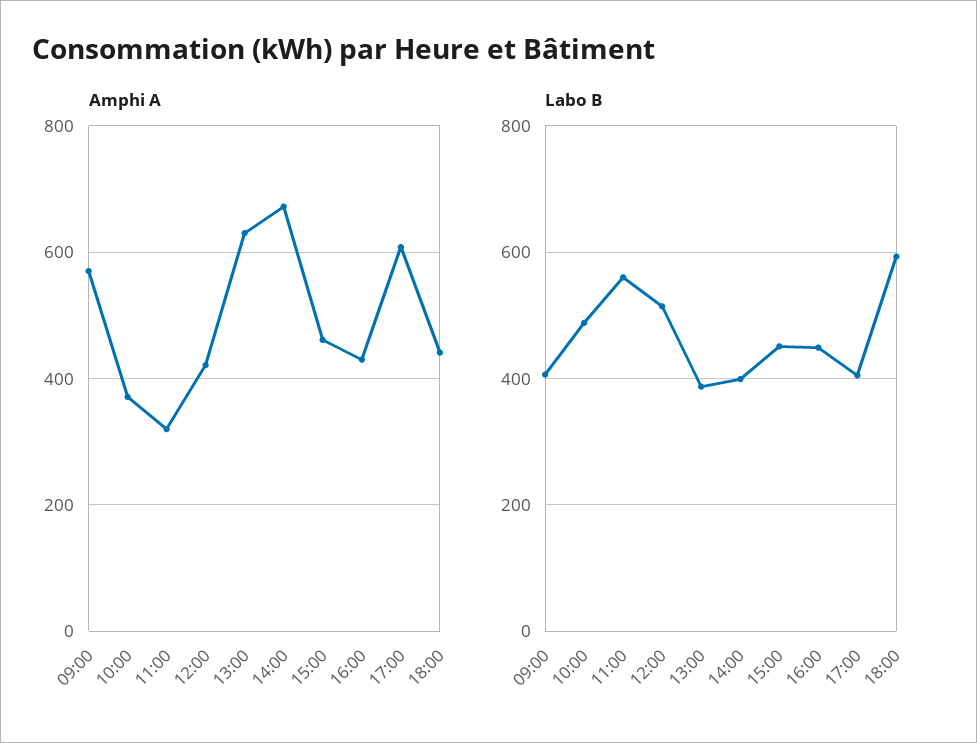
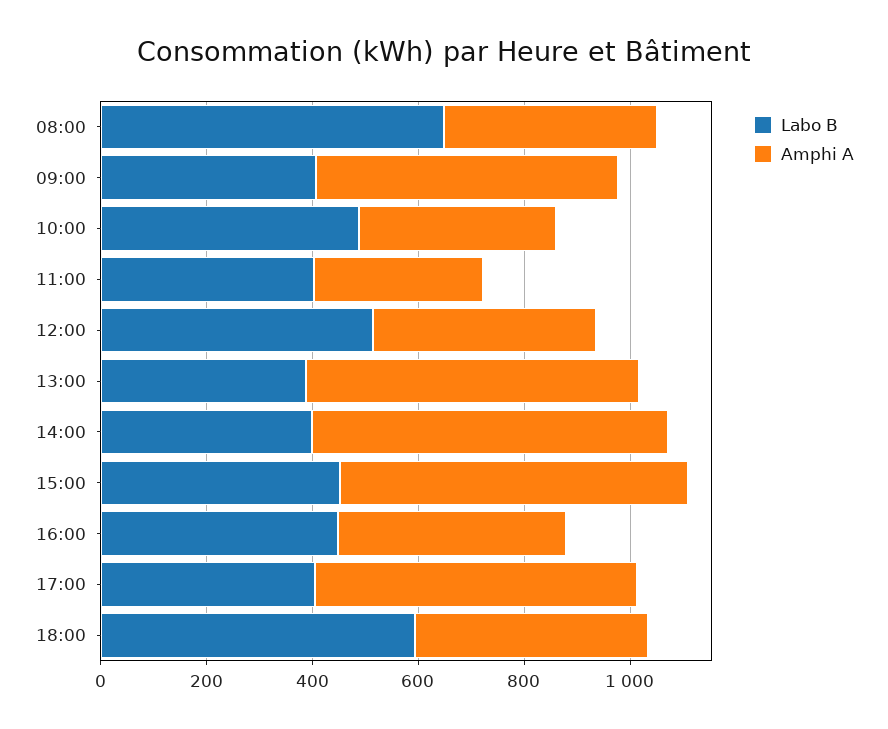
  {
    "Amphi A": {
      "09:00": 580,
      "10:00": 380,
      "11:00": 320,
      "12:00": 420,
      "13:00": 640,
      "14:00": 680,
-     "15:00": 460,
+     "15:00": 650,
      "16:00": 440,
      "17:00": 600,
-     "18:00": 440
+     "18:00": 440,
+     "08:00": 400
    },
    "Labo B": {
      "09:00": 400,
      "10:00": 480,
-     "11:00": 560,
+     "11:00": 400,
      "12:00": 520,
      "13:00": 380,
      "14:00": 400,
      "15:00": 460,
      "16:00": 440,
      "17:00": 400,
-     "18:00": 600
+     "18:00": 600,
+     "08:00": 650
    }
  }

